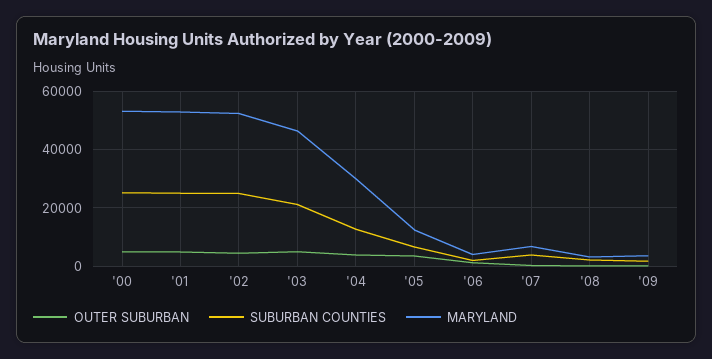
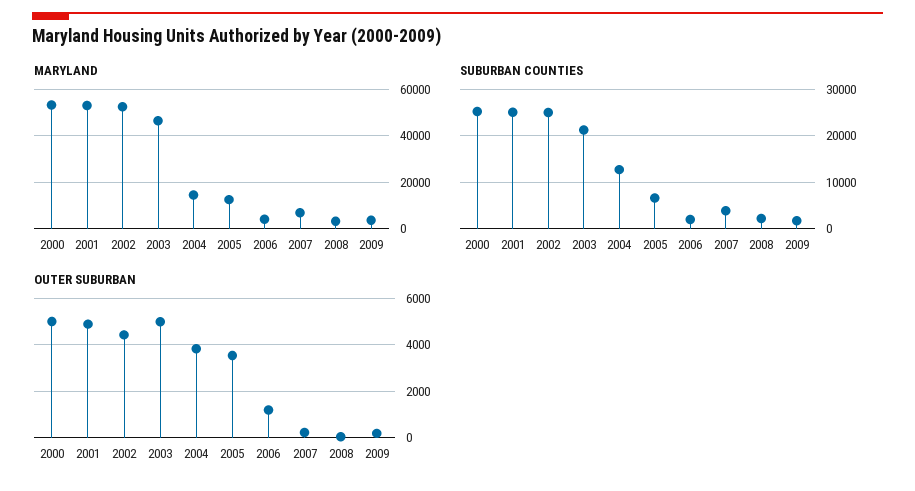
  {
    "OUTER SUBURBAN": {
      "'00": 5000,
      "'01": 5000,
      "'02": 4500,
      "'03": 5000,
      "'04": 4000,
      "'05": 3500,
      "'06": 1000,
      "'07": 0,
      "'08": 0,
      "'09": 0
    },
    "SUBURBAN COUNTIES": {
      "'00": 26000,
      "'01": 26000,
      "'02": 26000,
      "'03": 22000,
      "'04": 12000,
      "'05": 6000,
      "'06": 2000,
      "'07": 4000,
      "'08": 2000,
      "'09": 2000
    },
    "MARYLAND": {
      "'00": 52500,
      "'01": 52500,
      "'02": 52500,
      "'03": 47500,
-     "'04": 30000,
+     "'04": 15000,
      "'05": 12500,
      "'06": 5000,
      "'07": 7500,
      "'08": 2500,
      "'09": 2500
    }
  }

